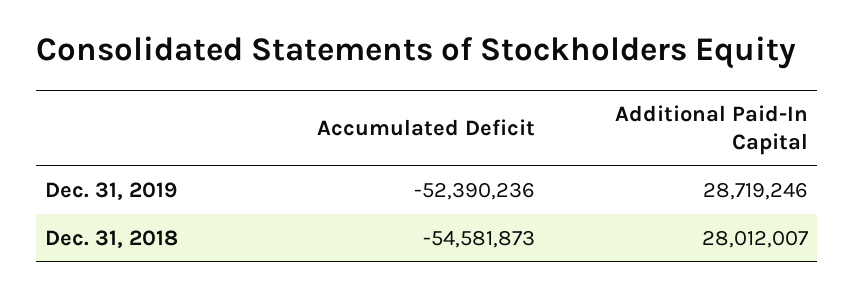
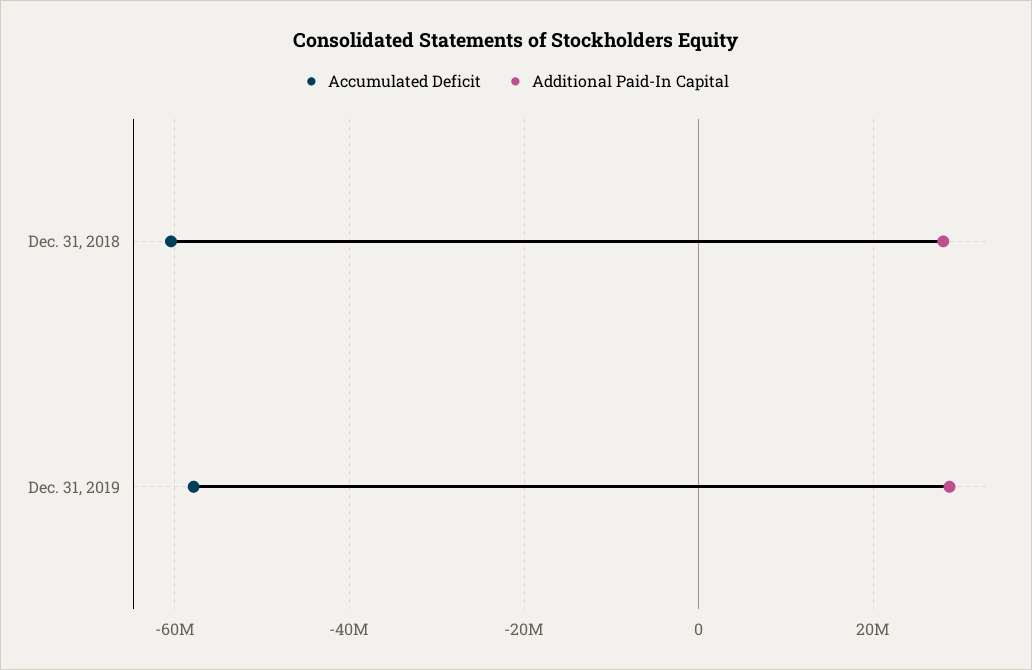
  {
    "Accumulated Deficit": {
-     "Dec. 31, 2019": -52390236,
+     "Dec. 31, 2019": -58000000,
-     "Dec. 31, 2018": -54581873
+     "Dec. 31, 2018": -60000000
    },
    "Additional Paid-In Capital": {
      "Dec. 31, 2019": 28719246,
      "Dec. 31, 2018": 28012007
    }
  }

